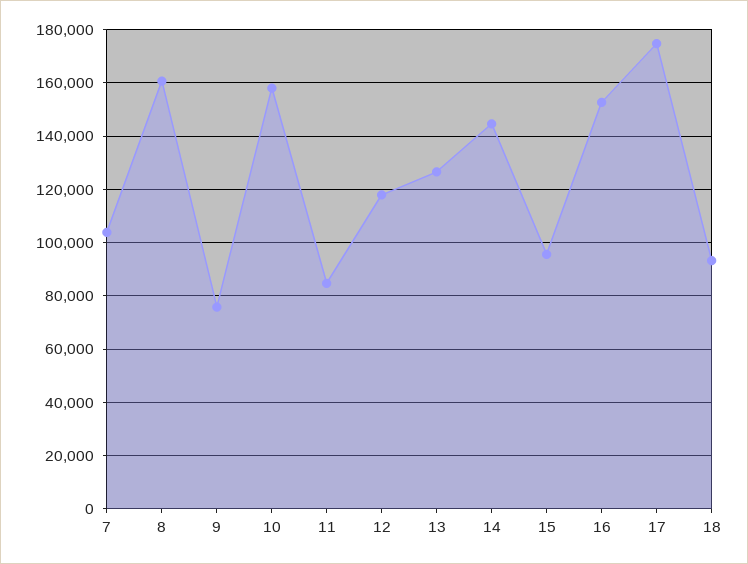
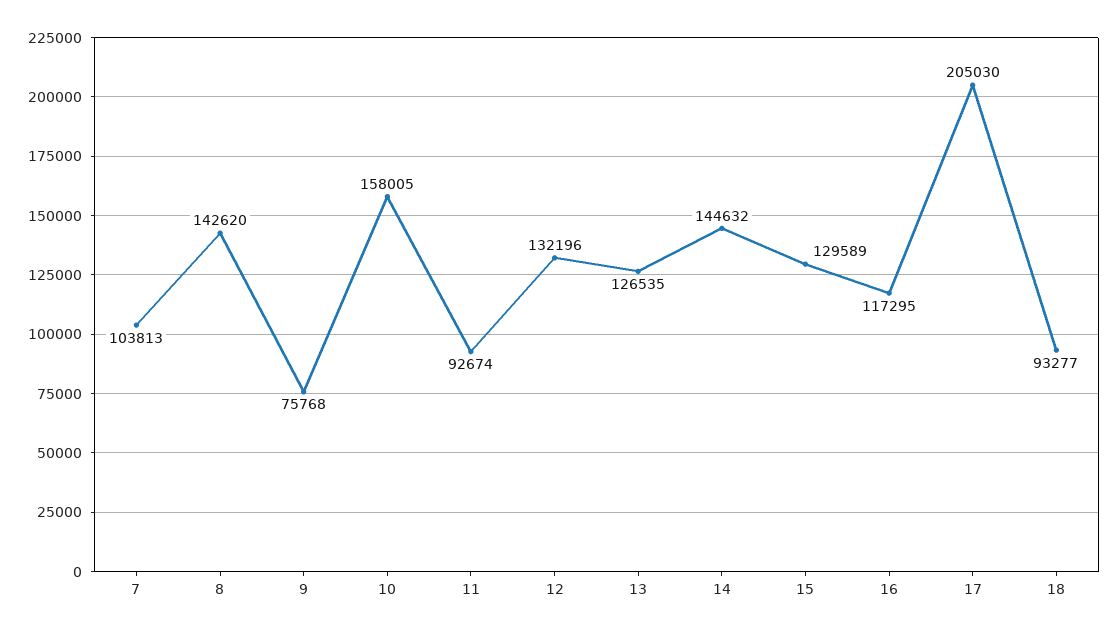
  {
    "7": 103813,
-   "8": 160000,
+   "8": 142620,
    "9": 75768,
    "10": 158005,
-   "11": 85000,
+   "11": 92674,
-   "12": 117500,
+   "12": 132196,
    "13": 126535,
    "14": 144632,
-   "15": 95000,
+   "15": 129589,
-   "16": 152500,
+   "16": 117295,
-   "17": 175000,
+   "17": 205030,
    "18": 93277
  }

